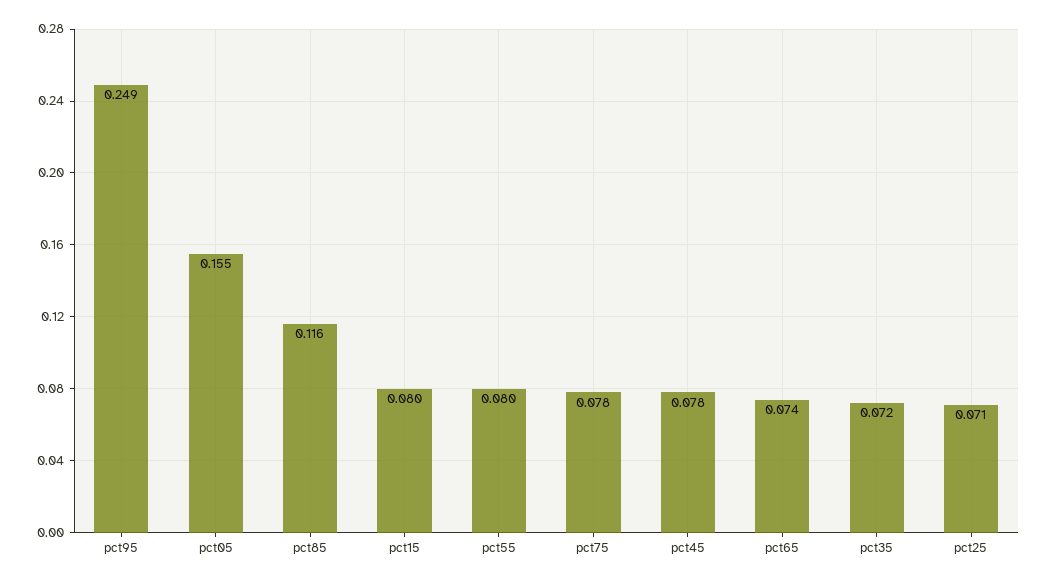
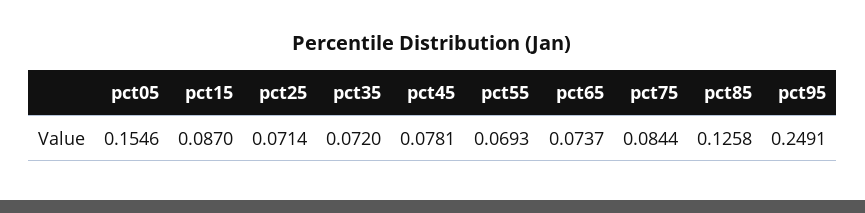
  {
    "pct95": 0.2491,
    "pct05": 0.1546,
-   "pct85": 0.116,
+   "pct85": 0.1258,
-   "pct15": 0.08,
+   "pct15": 0.087,
-   "pct55": 0.08,
+   "pct55": 0.0693,
-   "pct75": 0.078,
+   "pct75": 0.0844,
    "pct45": 0.0781,
    "pct65": 0.0737,
    "pct35": 0.072,
    "pct25": 0.0714
  }

